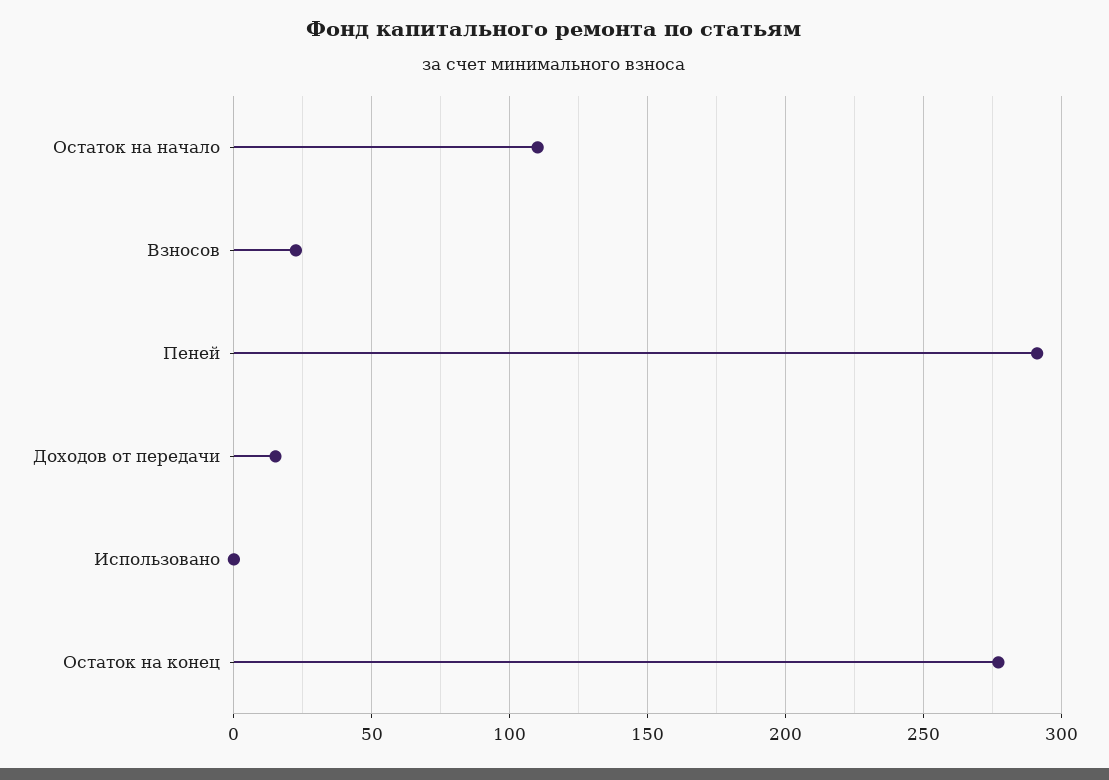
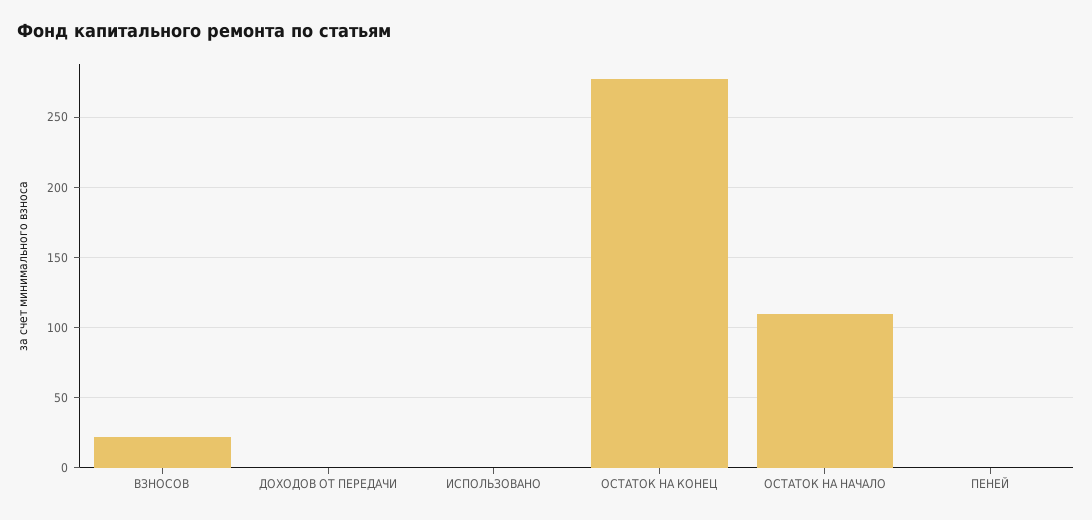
  {
    "Остаток на начало": 110,
    "Взносов": 20,
-   "Пеней": 290,
+   "Пеней": 0,
-   "Доходов от передачи": 15,
+   "Доходов от передачи": 0,
    "Использовано": 0,
    "Остаток на конец": 275
  }

